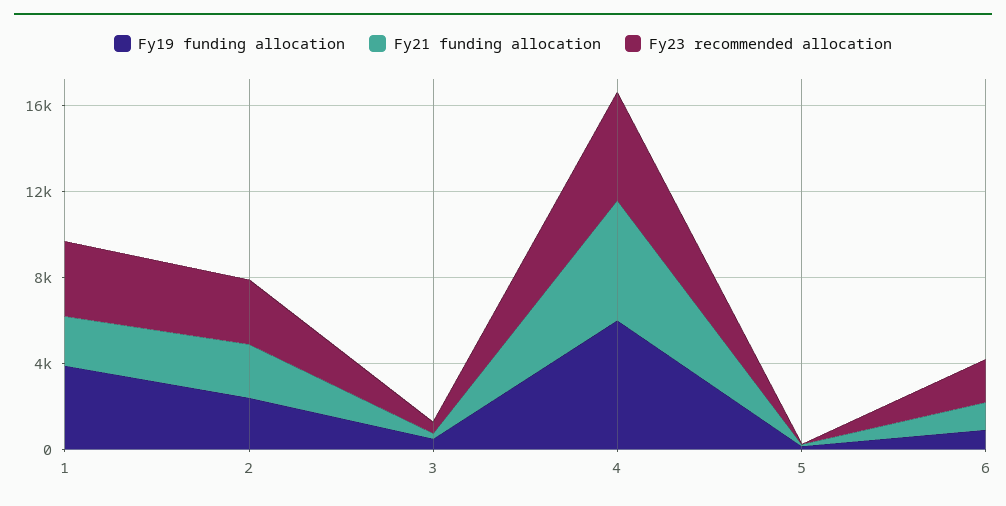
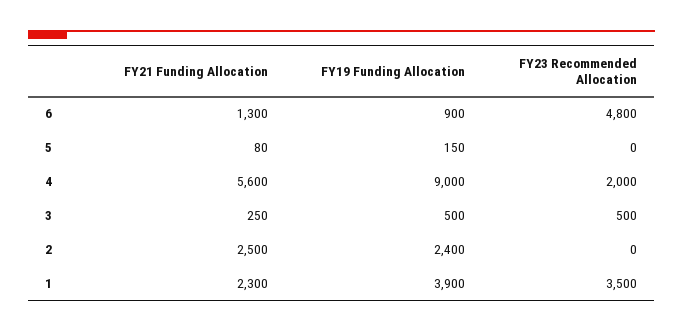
  {
    "Fy19 funding allocation": {
      "1": 3900,
      "2": 2400,
      "3": 500,
-     "4": 6000,
+     "4": 9000,
      "5": 150,
      "6": 900
    },
    "Fy21 funding allocation": {
      "1": 2300,
      "2": 2500,
      "3": 250,
      "4": 5600,
      "5": 80,
      "6": 1300
    },
    "Fy23 recommended allocation": {
      "1": 3500,
-     "2": 3000,
+     "2": 0,
      "3": 500,
-     "4": 5000,
+     "4": 2000,
      "5": 0,
-     "6": 2000
+     "6": 4800
    }
  }

